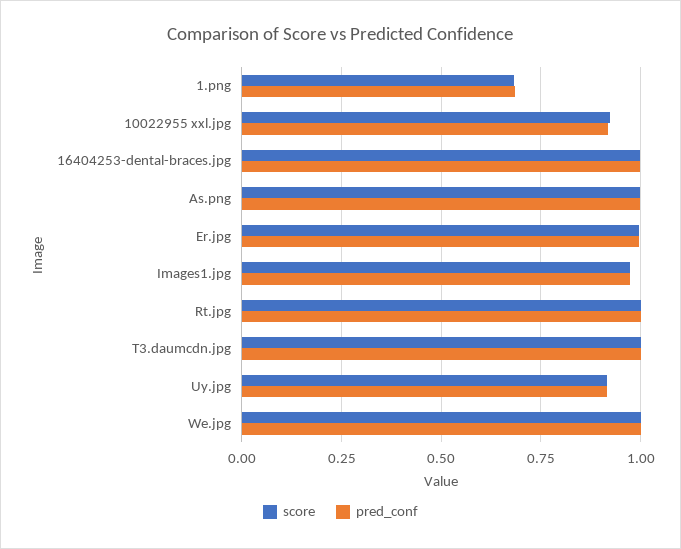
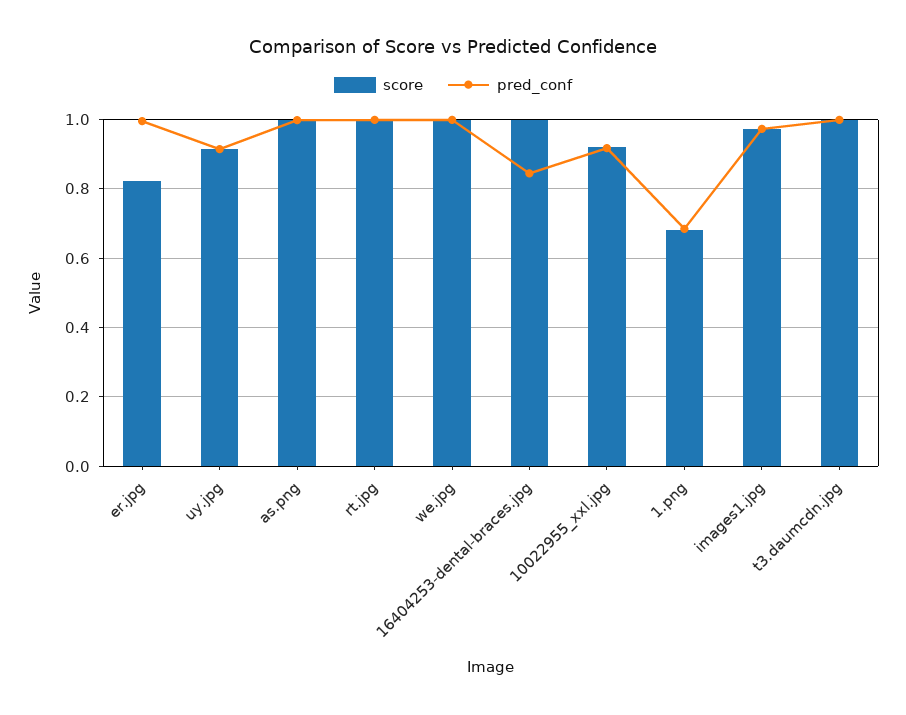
  {
    "score": {
      "1.png": 0.68,
      "10022955 xxl.jpg": 0.92,
      "16404253-dental-braces.jpg": 1,
      "As.png": 1,
-     "Er.jpg": 1,
+     "Er.jpg": 0.82,
      "Images1.jpg": 0.98,
      "Rt.jpg": 1,
      "T3.daumcdn.jpg": 1,
      "Uy.jpg": 0.92,
      "We.jpg": 1
    },
    "pred_conf": {
      "1.png": 0.68,
      "10022955 xxl.jpg": 0.92,
-     "16404253-dental-braces.jpg": 1,
+     "16404253-dental-braces.jpg": 0.84,
      "As.png": 1,
      "Er.jpg": 1,
      "Images1.jpg": 0.98,
      "Rt.jpg": 1,
      "T3.daumcdn.jpg": 1,
      "Uy.jpg": 0.92,
      "We.jpg": 1
    }
  }

